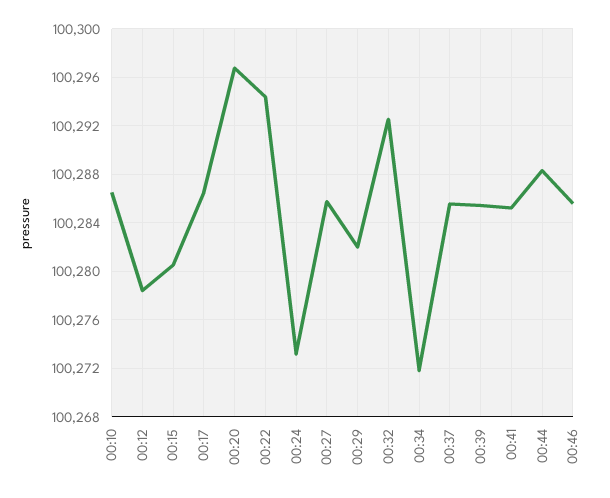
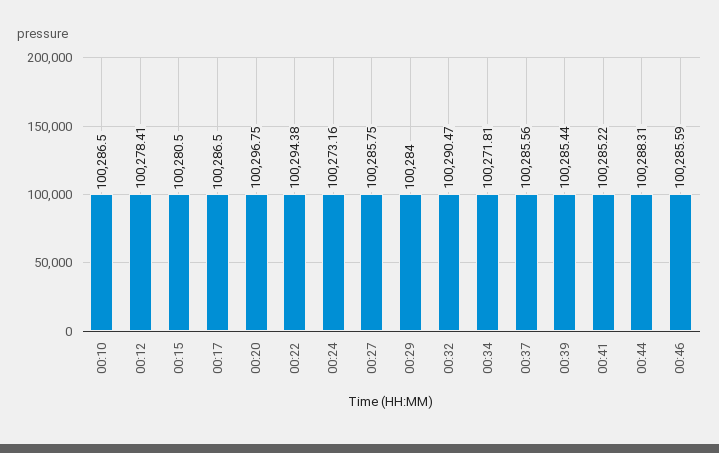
  {
    "00:10": 100286.5,
    "00:12": 100278.41,
    "00:15": 100280.5,
    "00:17": 100286.5,
    "00:20": 100296.75,
    "00:22": 100294.38,
    "00:24": 100273.16,
    "00:27": 100285.75,
-   "00:29": 100282,
+   "00:29": 100284,
-   "00:32": 100292.5,
+   "00:32": 100290.47,
    "00:34": 100271.81,
    "00:37": 100285.56,
    "00:39": 100285.44,
    "00:41": 100285.22,
    "00:44": 100288.31,
    "00:46": 100285.59
  }

